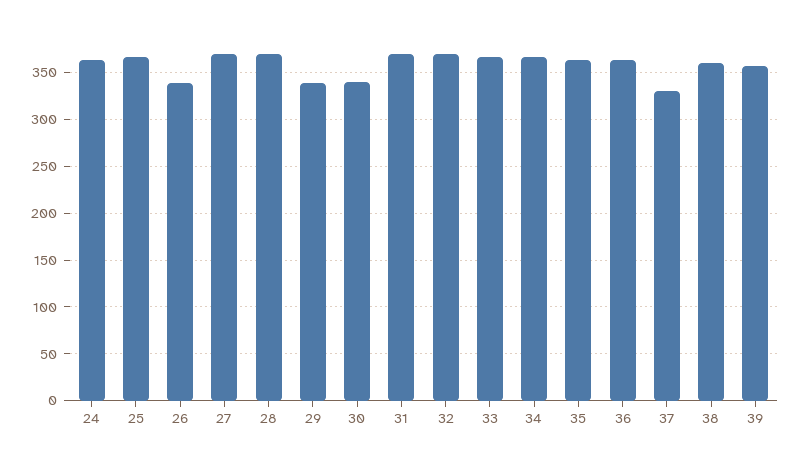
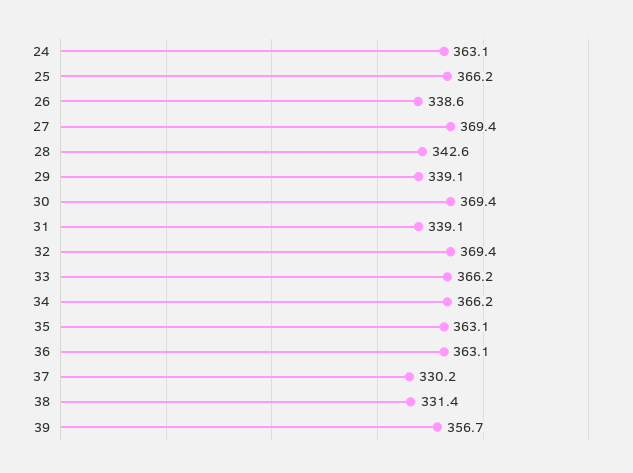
  {
    "24": 363.1,
    "25": 366.2,
    "26": 338.6,
    "27": 369.4,
-   "28": 370,
+   "28": 342.6,
    "29": 339.1,
-   "30": 340,
+   "30": 369.4,
-   "31": 370,
+   "31": 339.1,
    "32": 369.4,
    "33": 366.2,
    "34": 366.2,
    "35": 363.1,
    "36": 363.1,
    "37": 330.2,
-   "38": 360,
+   "38": 331.4,
    "39": 356.7
  }

